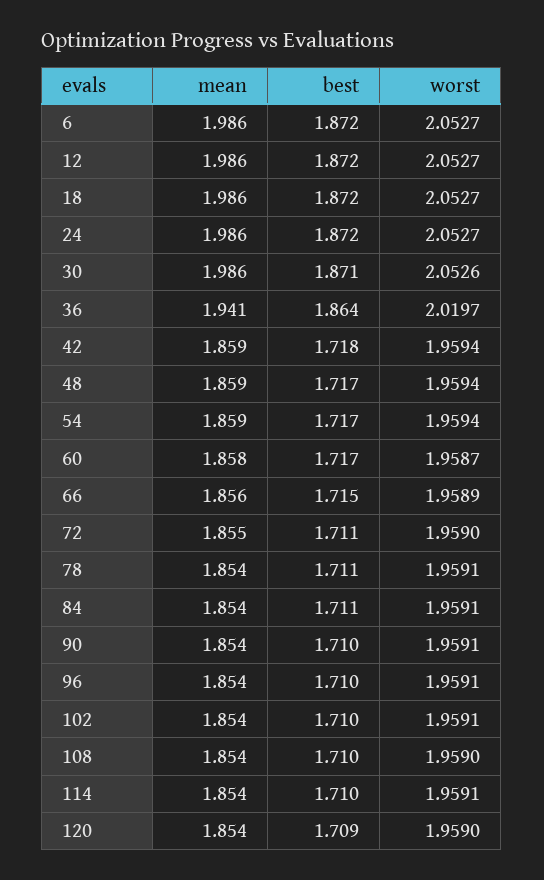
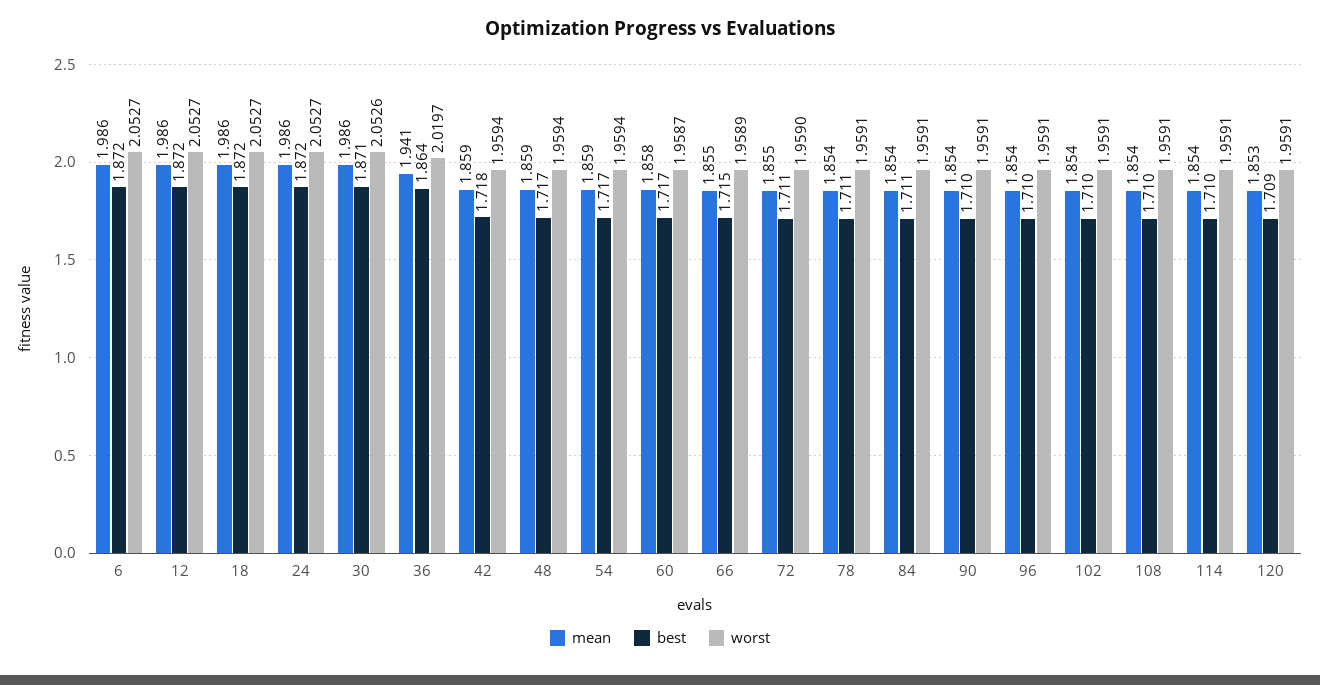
  {
    "mean": {
      "6": 1.986,
      "12": 1.986,
      "18": 1.986,
      "24": 1.986,
      "30": 1.986,
      "36": 1.941,
      "42": 1.859,
      "48": 1.859,
      "54": 1.859,
      "60": 1.858,
-     "66": 1.856,
+     "66": 1.855,
      "72": 1.855,
      "78": 1.854,
      "84": 1.854,
      "90": 1.854,
      "96": 1.854,
      "102": 1.854,
      "108": 1.854,
      "114": 1.854,
-     "120": 1.854
+     "120": 1.853
    },
    "best": {
      "6": 1.872,
      "12": 1.872,
      "18": 1.872,
      "24": 1.872,
      "30": 1.871,
      "36": 1.864,
      "42": 1.718,
      "48": 1.717,
      "54": 1.717,
      "60": 1.717,
      "66": 1.715,
      "72": 1.711,
      "78": 1.711,
      "84": 1.711,
      "90": 1.71,
      "96": 1.71,
      "102": 1.71,
      "108": 1.71,
      "114": 1.71,
      "120": 1.709
    },
    "worst": {
      "6": 2.0527,
      "12": 2.0527,
      "18": 2.0527,
      "24": 2.0527,
      "30": 2.0526,
      "36": 2.0197,
      "42": 1.9594,
      "48": 1.9594,
      "54": 1.9594,
      "60": 1.9587,
      "66": 1.9589,
      "72": 1.959,
      "78": 1.9591,
      "84": 1.9591,
      "90": 1.9591,
      "96": 1.9591,
      "102": 1.9591,
-     "108": 1.959,
+     "108": 1.9591,
      "114": 1.9591,
-     "120": 1.959
+     "120": 1.9591
    }
  }

